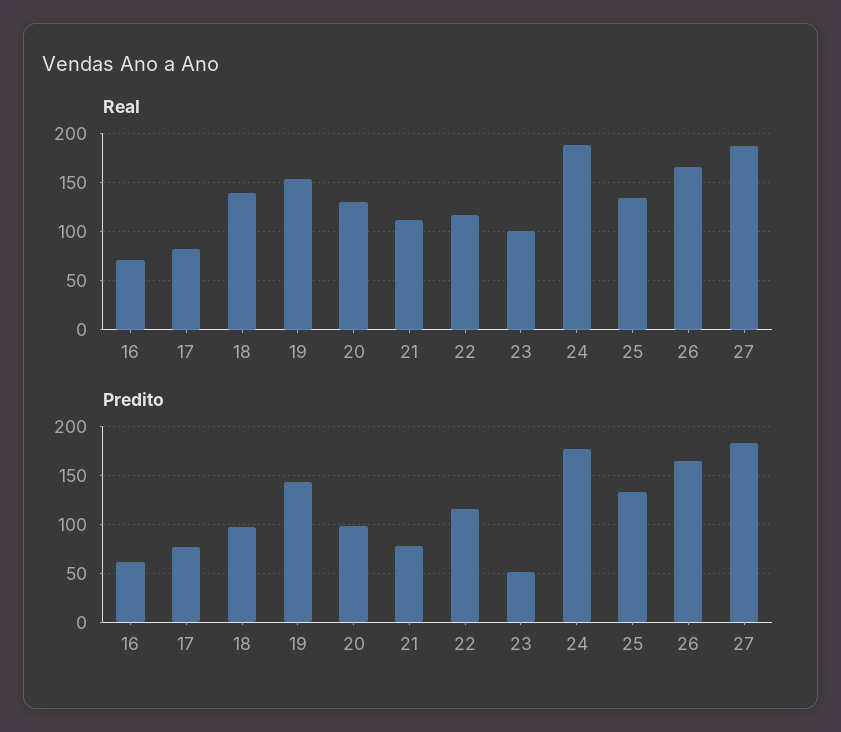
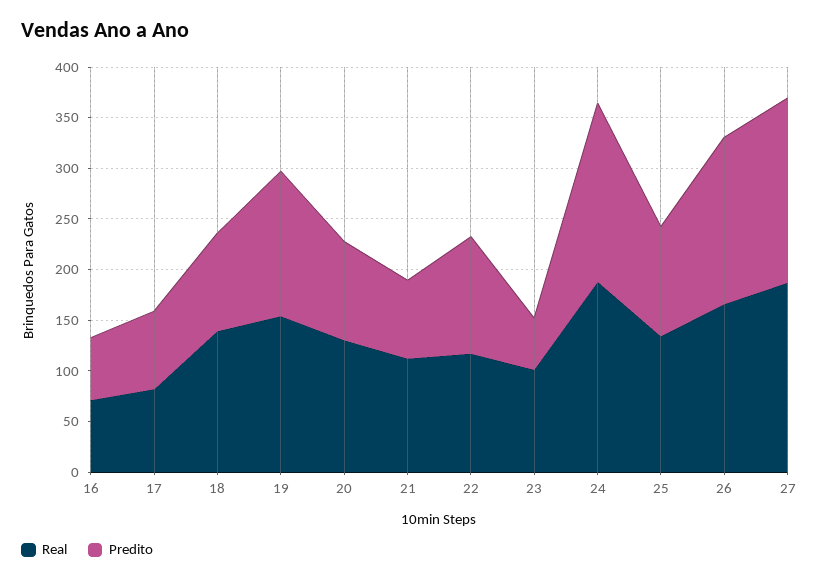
  {
    "Real": {
      "16": 70,
      "17": 80,
      "18": 140,
      "19": 150,
      "20": 130,
      "21": 110,
      "22": 120,
      "23": 100,
      "24": 190,
      "25": 130,
      "26": 170,
      "27": 190
    },
    "Predito": {
      "16": 60,
      "17": 80,
      "18": 100,
      "19": 140,
      "20": 100,
      "21": 80,
      "22": 120,
      "23": 50,
      "24": 180,
-     "25": 130,
+     "25": 110,
      "26": 160,
      "27": 180
    }
  }

